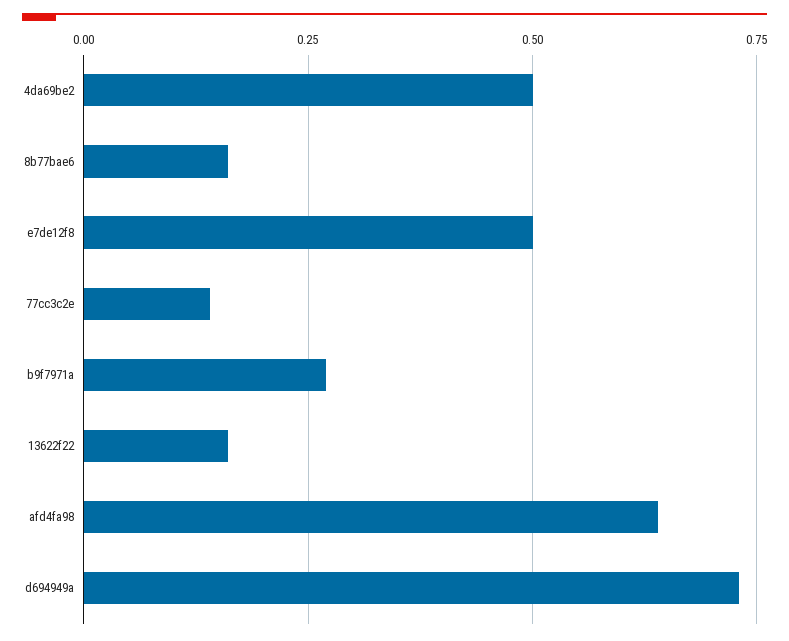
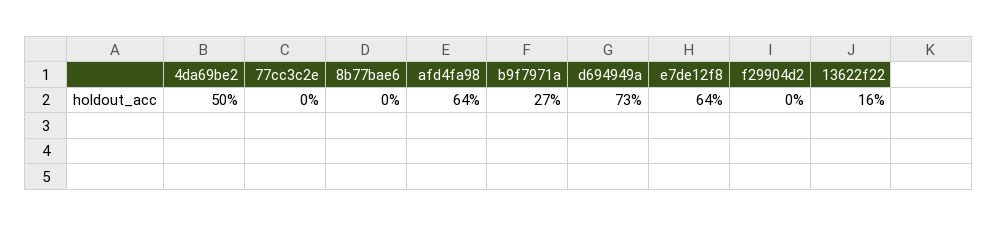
  {
    "4da69be2": 0.5,
-   "8b77bae6": 0.15,
+   "8b77bae6": 0,
-   "e7de12f8": 0.5,
+   "e7de12f8": 0.64,
-   "77cc3c2e": 0.15,
+   "77cc3c2e": 0,
    "b9f7971a": 0.27,
    "13622f22": 0.16,
    "afd4fa98": 0.64,
-   "d694949a": 0.73
+   "d694949a": 0.73,
+   "f29904d2": 0
  }

